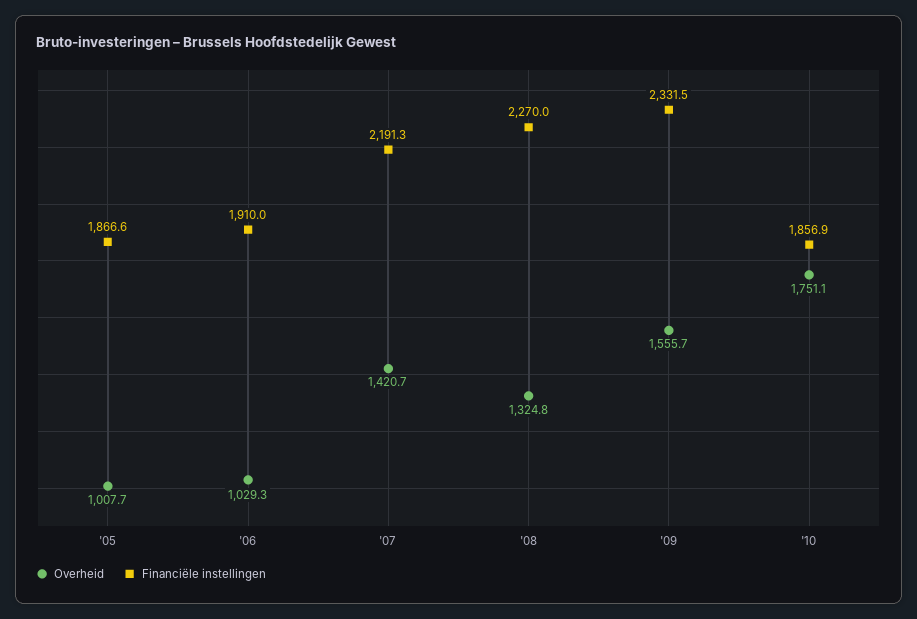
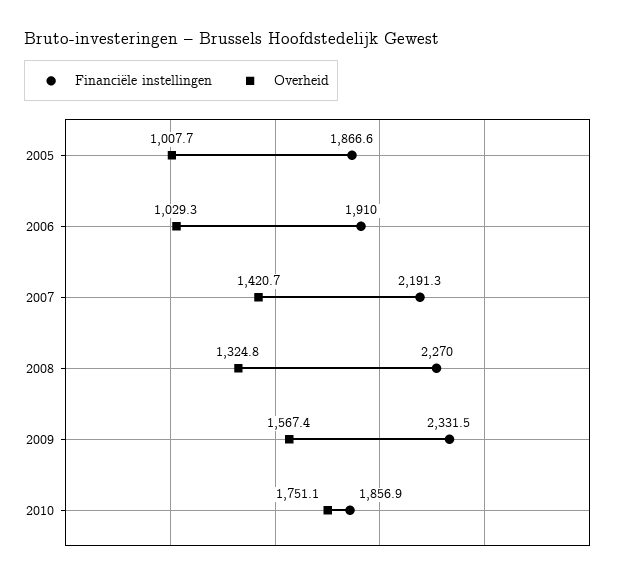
  {
    "Overheid": {
      "'05": 1007.7,
      "'06": 1029.3,
      "'07": 1420.7,
      "'08": 1324.8,
-     "'09": 1555.7,
+     "'09": 1567.4,
      "'10": 1751.1
    },
    "Financiële instellingen": {
      "'05": 1866.6,
      "'06": 1910,
      "'07": 2191.3,
      "'08": 2270,
      "'09": 2331.5,
      "'10": 1856.9
    }
  }

